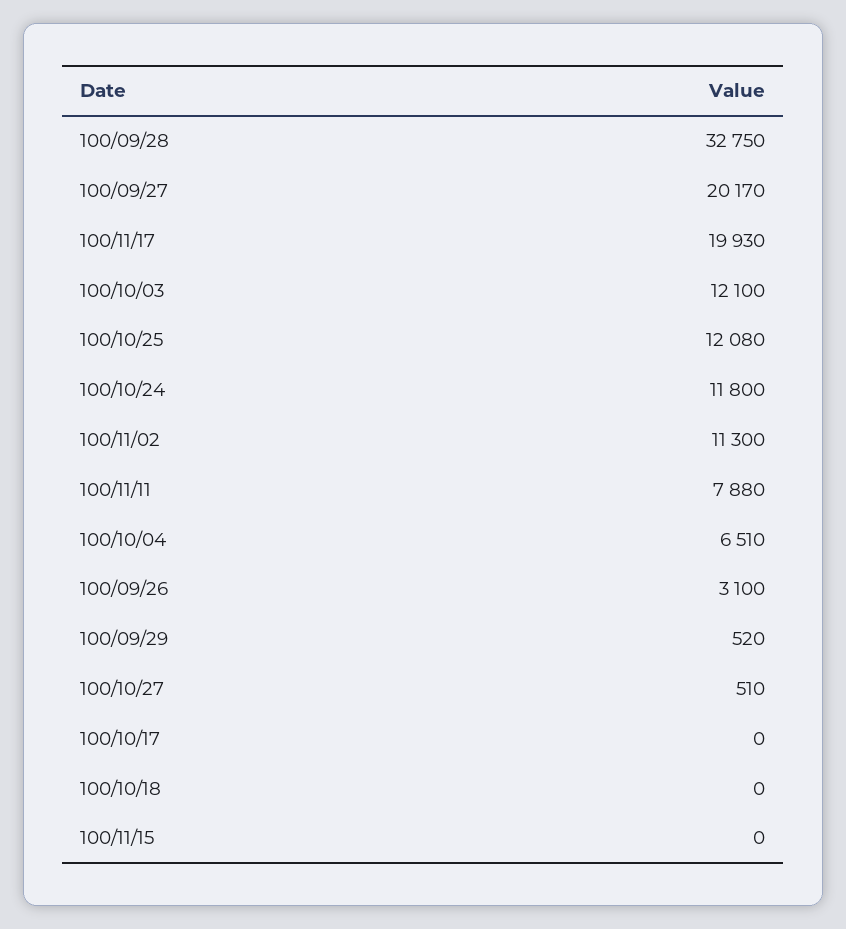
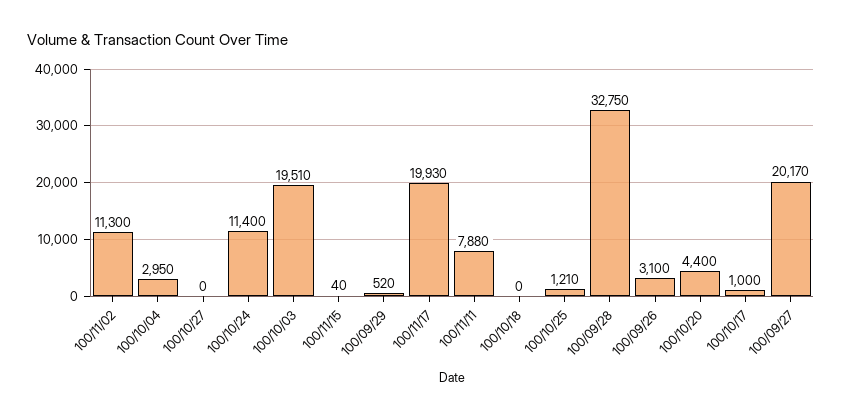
  {
    "100/09/28": 32750,
    "100/09/27": 20170,
    "100/11/17": 19930,
-   "100/10/03": 12100,
+   "100/10/03": 19510,
-   "100/10/25": 12080,
+   "100/10/25": 1210,
-   "100/10/24": 11800,
+   "100/10/24": 11400,
    "100/11/02": 11300,
    "100/11/11": 7880,
-   "100/10/04": 6510,
+   "100/10/04": 2950,
    "100/09/26": 3100,
    "100/09/29": 520,
-   "100/10/27": 510,
+   "100/10/27": 0,
-   "100/10/17": 0,
+   "100/10/17": 1000,
    "100/10/18": 0,
-   "100/11/15": 0
+   "100/11/15": 40,
+   "100/10/20": 4400
  }

